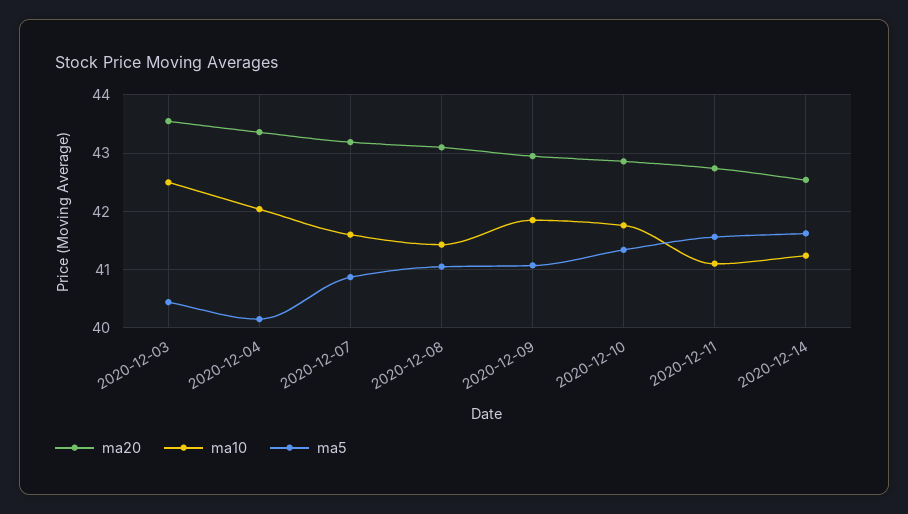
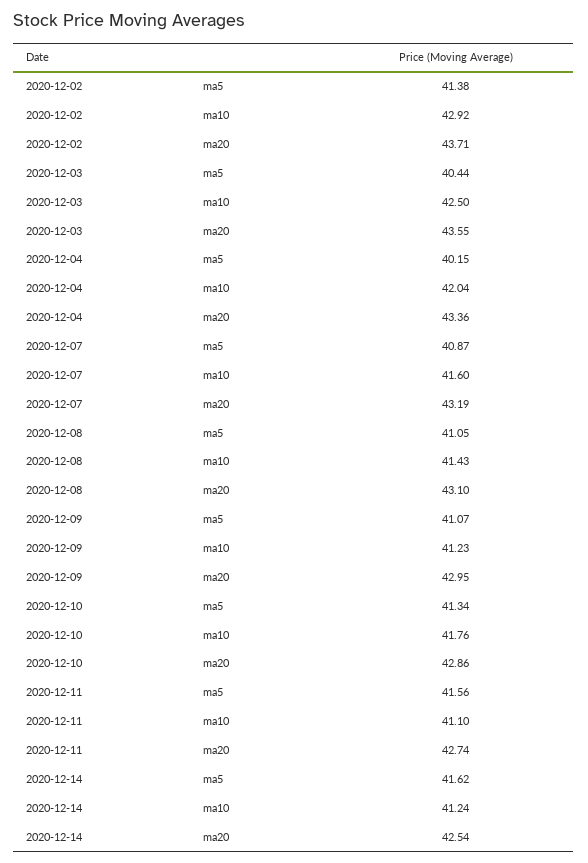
  {
    "ma20": {
      "2020-12-03": 43.55,
      "2020-12-04": 43.36,
      "2020-12-07": 43.19,
      "2020-12-08": 43.1,
      "2020-12-09": 42.95,
      "2020-12-10": 42.86,
      "2020-12-11": 42.74,
-     "2020-12-14": 42.54
+     "2020-12-14": 42.54,
+     "2020-12-02": 43.71
    },
    "ma10": {
      "2020-12-03": 42.5,
      "2020-12-04": 42.04,
      "2020-12-07": 41.6,
      "2020-12-08": 41.43,
-     "2020-12-09": 41.8,
+     "2020-12-09": 41.23,
      "2020-12-10": 41.76,
      "2020-12-11": 41.1,
-     "2020-12-14": 41.24
+     "2020-12-14": 41.24,
+     "2020-12-02": 42.92
    },
    "ma5": {
      "2020-12-03": 40.44,
      "2020-12-04": 40.15,
      "2020-12-07": 40.87,
      "2020-12-08": 41.05,
      "2020-12-09": 41.07,
      "2020-12-10": 41.34,
      "2020-12-11": 41.56,
-     "2020-12-14": 41.62
+     "2020-12-14": 41.62,
+     "2020-12-02": 41.38
    }
  }

